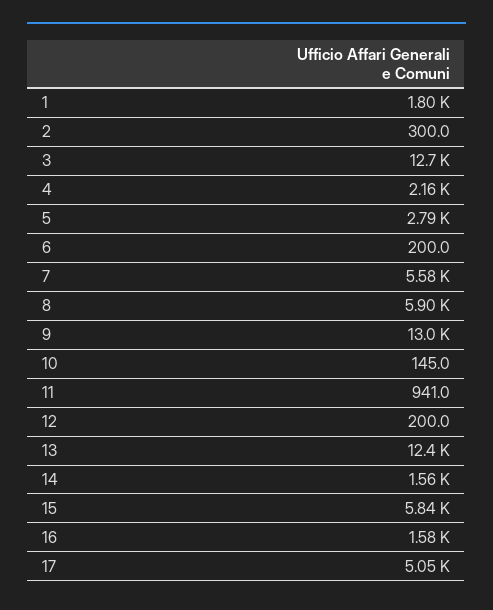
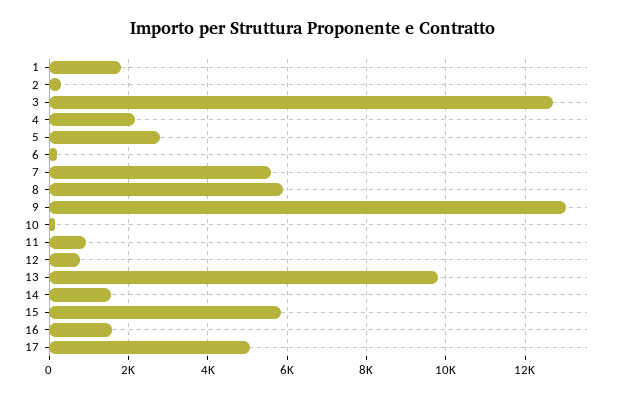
  {
    "1": 1800,
    "2": 300,
    "3": 12700,
    "4": 2160,
    "5": 2790,
    "6": 200,
    "7": 5580,
    "8": 5900,
    "9": 13000,
    "10": 145,
    "11": 941,
-   "12": 200,
+   "12": 800,
-   "13": 12400,
+   "13": 9800,
    "14": 1560,
    "15": 5840,
    "16": 1580,
    "17": 5050
  }

